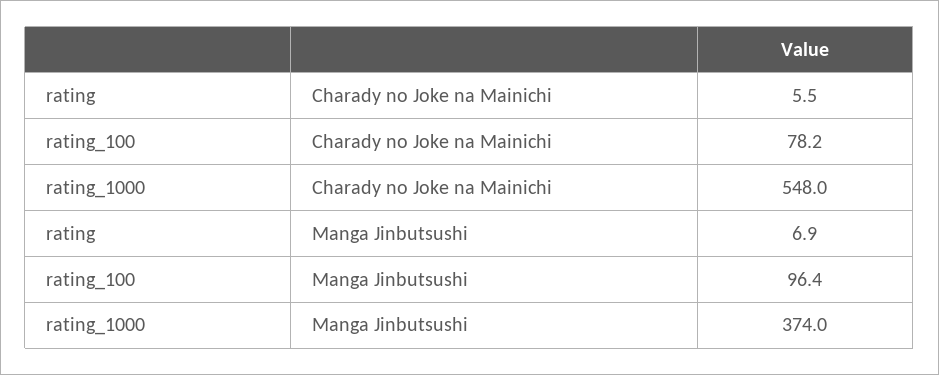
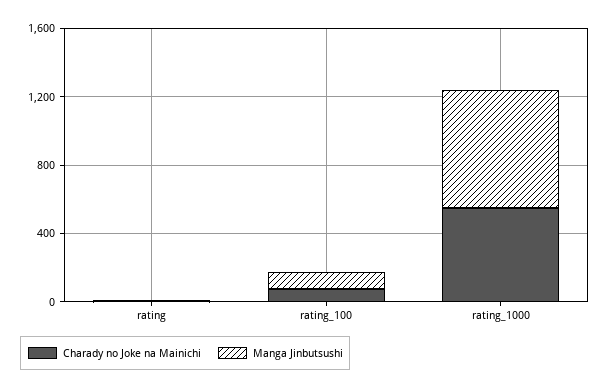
  {
    "Charady no Joke na Mainichi": {
      "rating": 5.5,
      "rating_100": 78.2,
      "rating_1000": 548
    },
    "Manga Jinbutsushi": {
      "rating": 6.9,
      "rating_100": 96.4,
-     "rating_1000": 374
+     "rating_1000": 700
    }
  }

